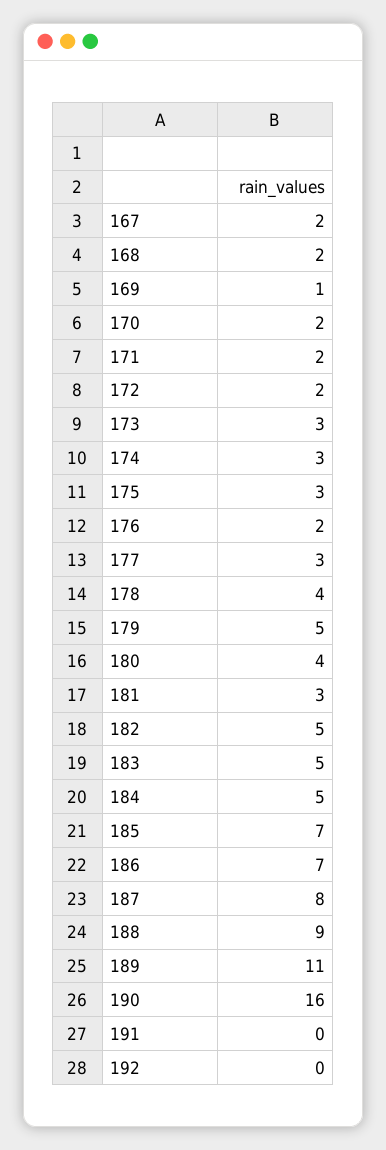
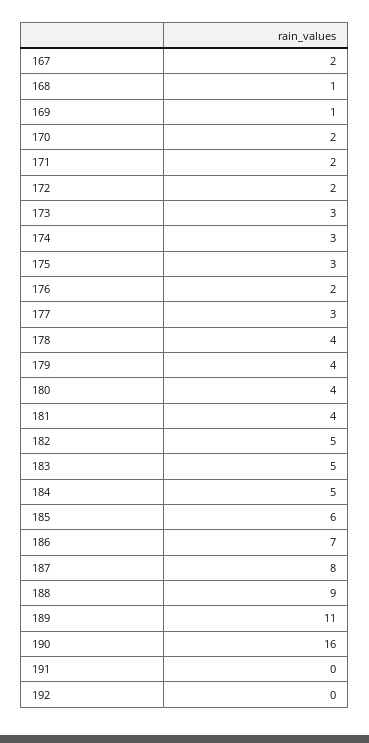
  {
    "167": 2,
-   "168": 2,
+   "168": 1,
    "169": 1,
    "170": 2,
    "171": 2,
    "172": 2,
    "173": 3,
    "174": 3,
    "175": 3,
    "176": 2,
    "177": 3,
    "178": 4,
-   "179": 5,
+   "179": 4,
    "180": 4,
-   "181": 3,
+   "181": 4,
    "182": 5,
    "183": 5,
    "184": 5,
-   "185": 7,
+   "185": 6,
    "186": 7,
    "187": 8,
    "188": 9,
    "189": 11,
    "190": 16,
    "191": 0,
    "192": 0
  }

